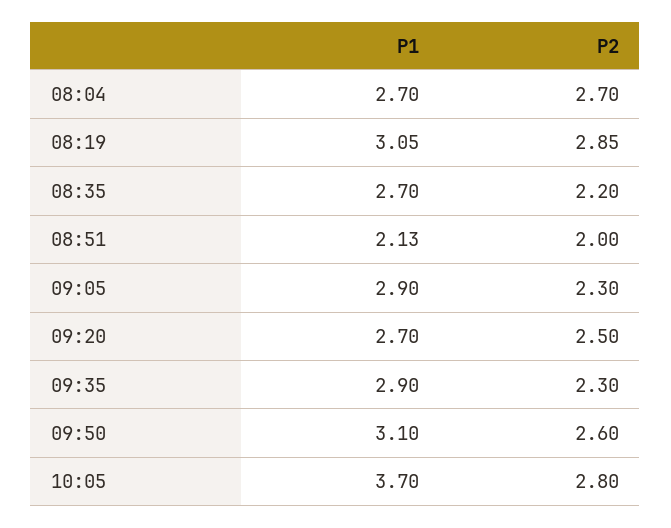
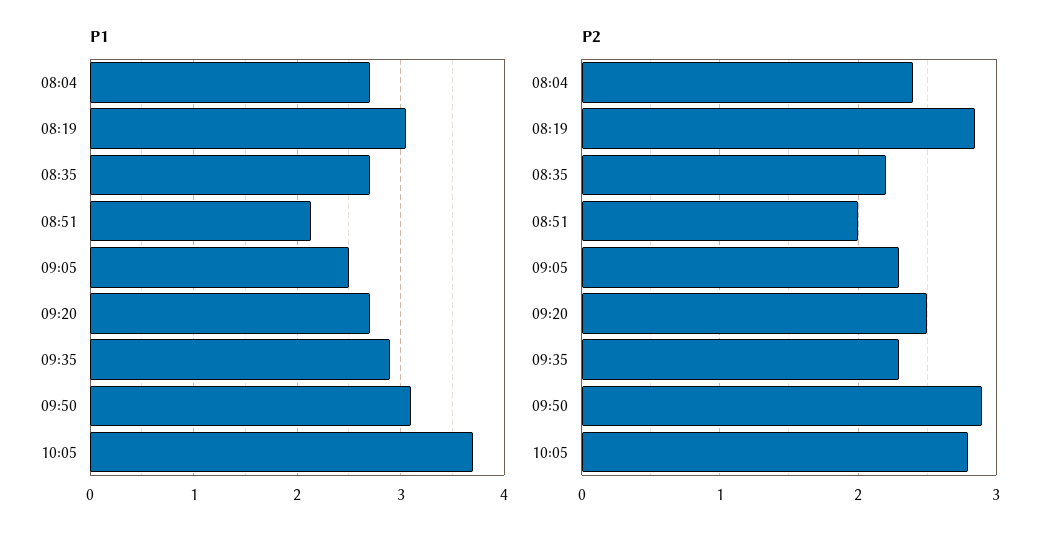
  {
    "P1": {
      "08:04": 2.7,
      "08:19": 3.05,
      "08:35": 2.7,
      "08:51": 2.13,
-     "09:05": 2.9,
+     "09:05": 2.5,
      "09:20": 2.7,
      "09:35": 2.9,
      "09:50": 3.1,
      "10:05": 3.7
    },
    "P2": {
-     "08:04": 2.7,
+     "08:04": 2.4,
      "08:19": 2.85,
      "08:35": 2.2,
      "08:51": 2,
      "09:05": 2.3,
      "09:20": 2.5,
      "09:35": 2.3,
-     "09:50": 2.6,
+     "09:50": 2.9,
      "10:05": 2.8
    }
  }

